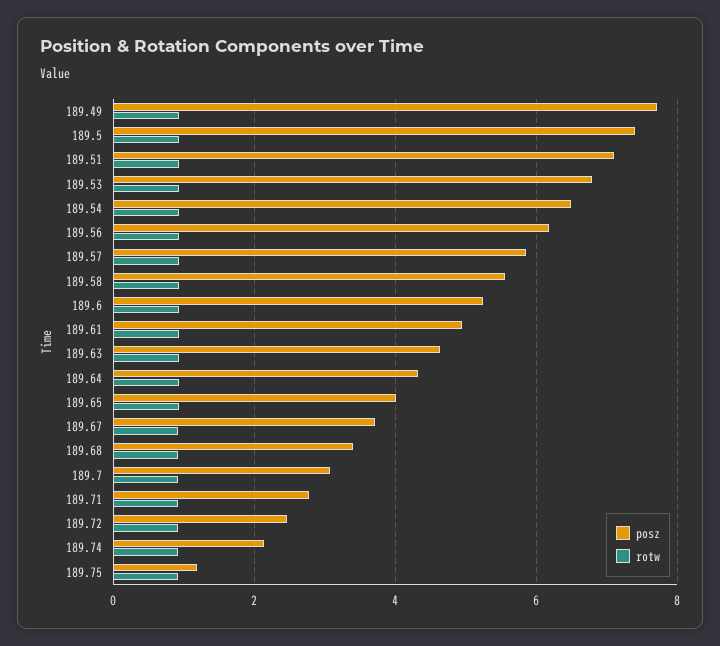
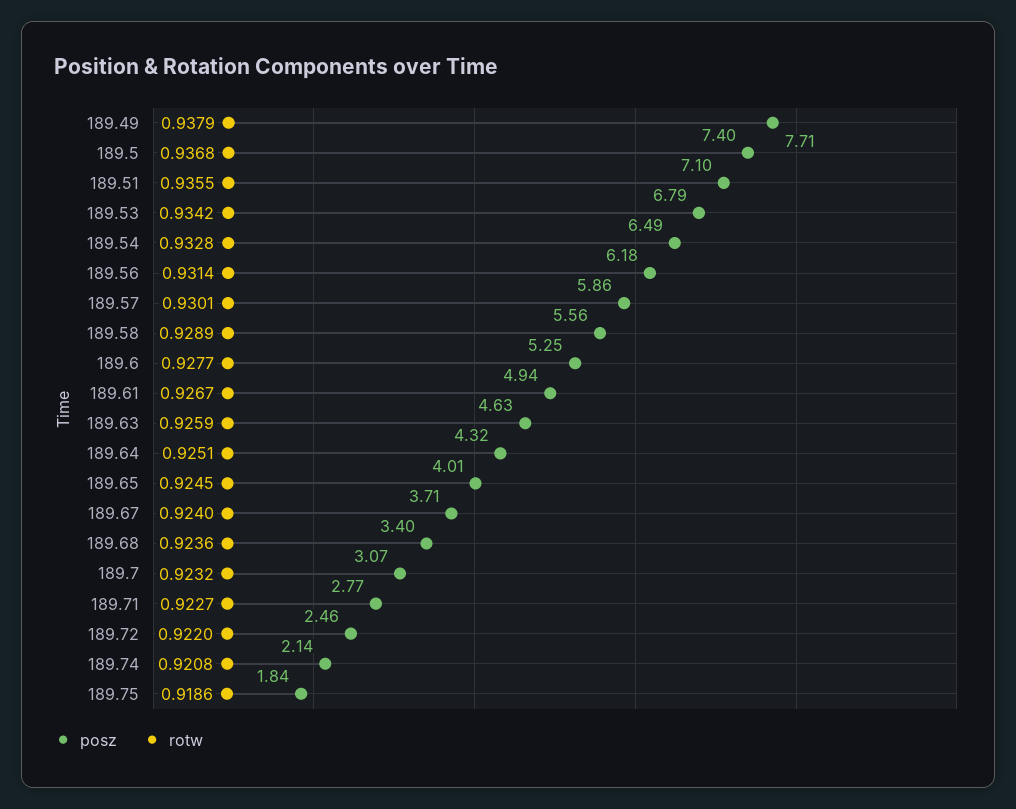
  {
    "posz": {
      "189.49": 7.71,
      "189.5": 7.4,
      "189.51": 7.1,
      "189.53": 6.79,
      "189.54": 6.49,
      "189.56": 6.18,
      "189.57": 5.86,
      "189.58": 5.56,
      "189.6": 5.25,
      "189.61": 4.94,
      "189.63": 4.63,
      "189.64": 4.32,
      "189.65": 4.01,
      "189.67": 3.71,
      "189.68": 3.4,
      "189.7": 3.07,
      "189.71": 2.77,
      "189.72": 2.46,
      "189.74": 2.14,
-     "189.75": 1.2
+     "189.75": 1.84
    },
    "rotw": {
      "189.49": 0.9379,
      "189.5": 0.9368,
      "189.51": 0.9355,
      "189.53": 0.9342,
      "189.54": 0.9328,
      "189.56": 0.9314,
      "189.57": 0.9301,
      "189.58": 0.9289,
      "189.6": 0.9277,
      "189.61": 0.9267,
      "189.63": 0.9259,
      "189.64": 0.9251,
      "189.65": 0.9245,
      "189.67": 0.924,
      "189.68": 0.9236,
      "189.7": 0.9232,
      "189.71": 0.9227,
      "189.72": 0.922,
      "189.74": 0.9208,
      "189.75": 0.9186
    }
  }

